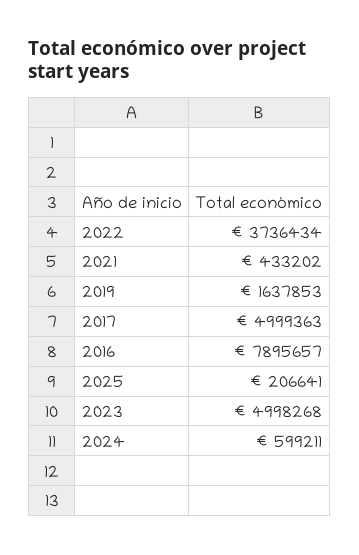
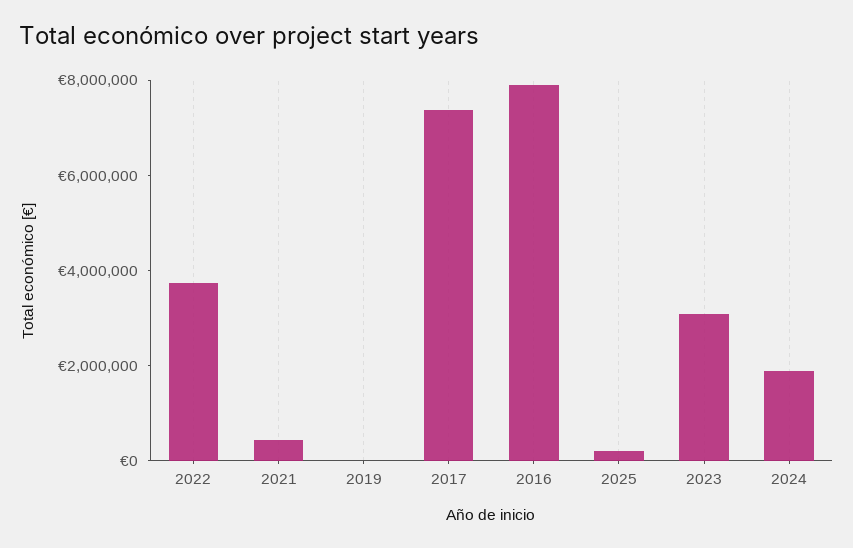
  {
    "2022": 3736434,
    "2021": 433202,
-   "2019": 1637853,
+   "2019": 0,
-   "2017": 4999363,
+   "2017": 7500000,
    "2016": 7895657,
    "2025": 206641,
-   "2023": 4998268,
+   "2023": 3000000,
-   "2024": 599211
+   "2024": 2000000
  }

